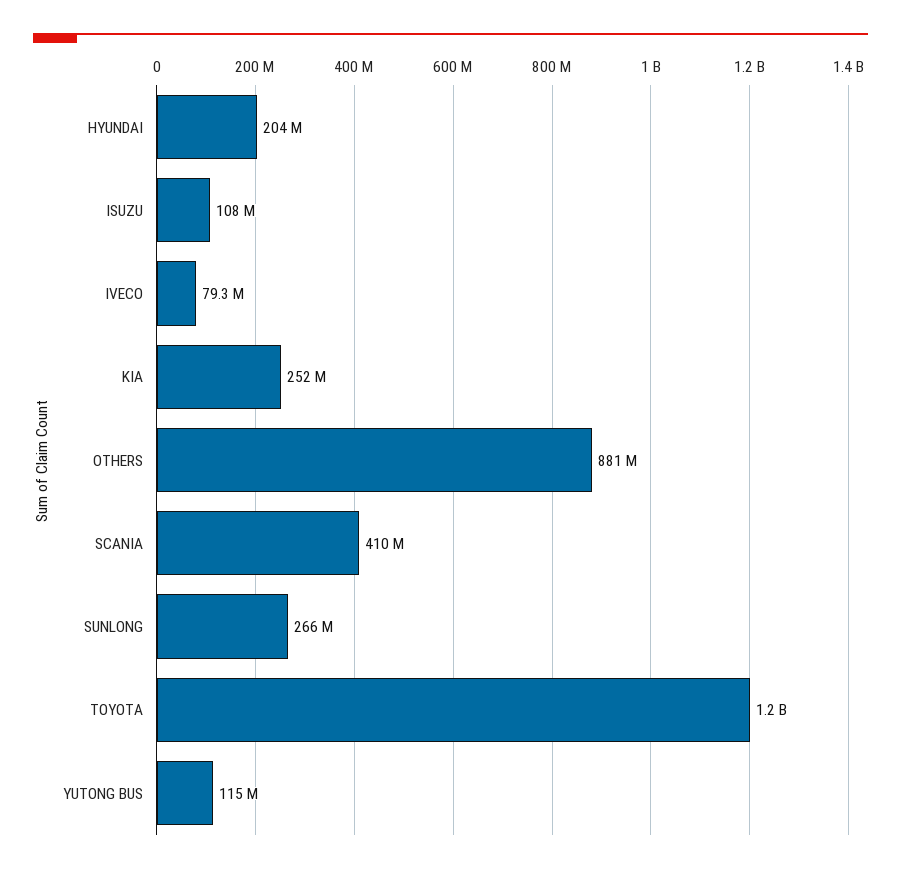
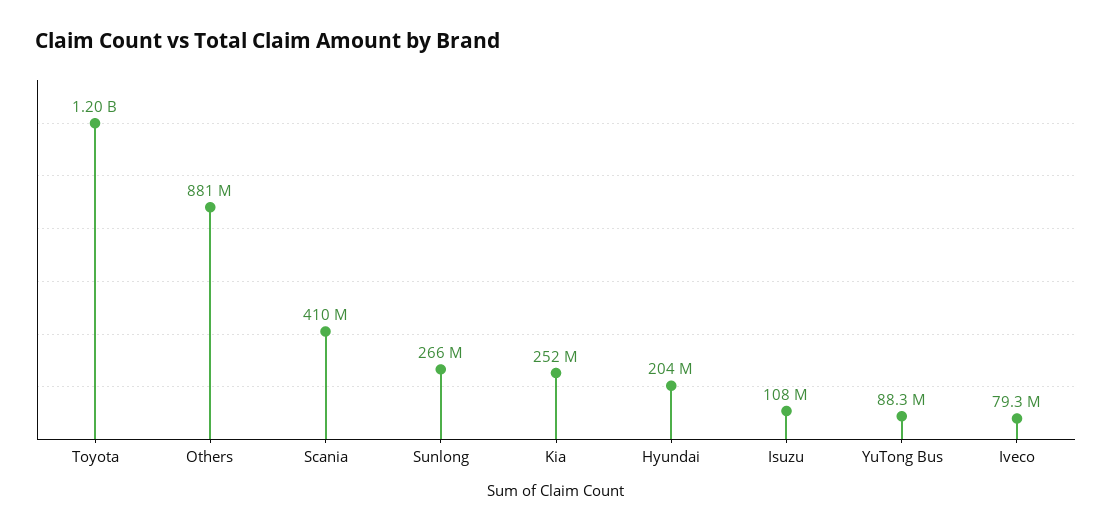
  {
    "HYUNDAI": 204000000,
    "ISUZU": 108000000,
    "IVECO": 79300000,
    "KIA": 252000000,
    "OTHERS": 881000000,
    "SCANIA": 410000000,
    "SUNLONG": 266000000,
    "TOYOTA": 1200000000,
-   "YUTONG BUS": 115000000
+   "YUTONG BUS": 88300000
  }

